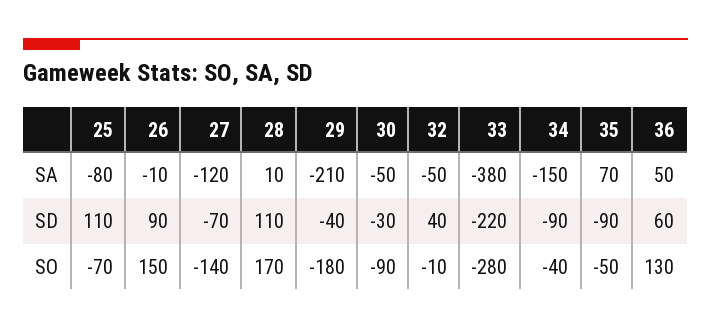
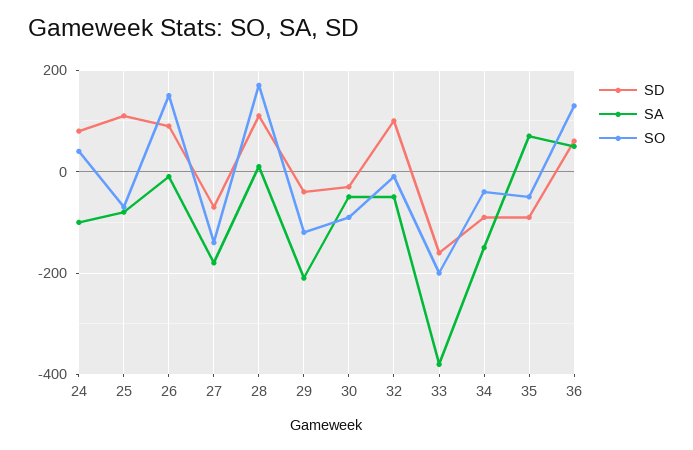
  {
    "SA": {
      "25": -80,
      "26": -10,
-     "27": -120,
+     "27": -180,
      "28": 10,
      "29": -210,
      "30": -50,
      "32": -50,
      "33": -380,
      "34": -150,
      "35": 70,
-     "36": 50
+     "36": 50,
+     "24": -100
    },
    "SD": {
      "25": 110,
      "26": 90,
      "27": -70,
      "28": 110,
      "29": -40,
      "30": -30,
-     "32": 40,
+     "32": 100,
-     "33": -220,
+     "33": -160,
      "34": -90,
      "35": -90,
-     "36": 60
+     "36": 60,
+     "24": 80
    },
    "SO": {
      "25": -70,
      "26": 150,
      "27": -140,
      "28": 170,
-     "29": -180,
+     "29": -120,
      "30": -90,
      "32": -10,
-     "33": -280,
+     "33": -200,
      "34": -40,
      "35": -50,
-     "36": 130
+     "36": 130,
+     "24": 40
    }
  }

